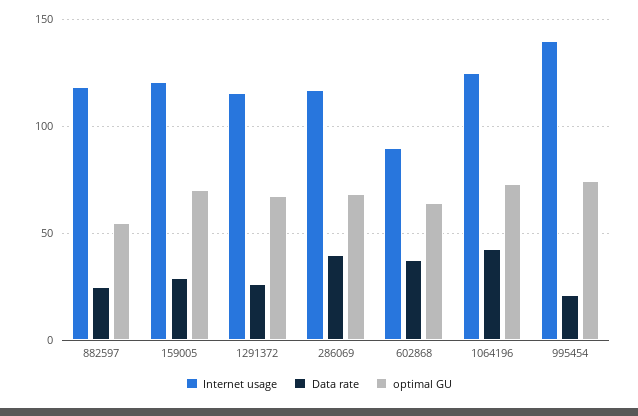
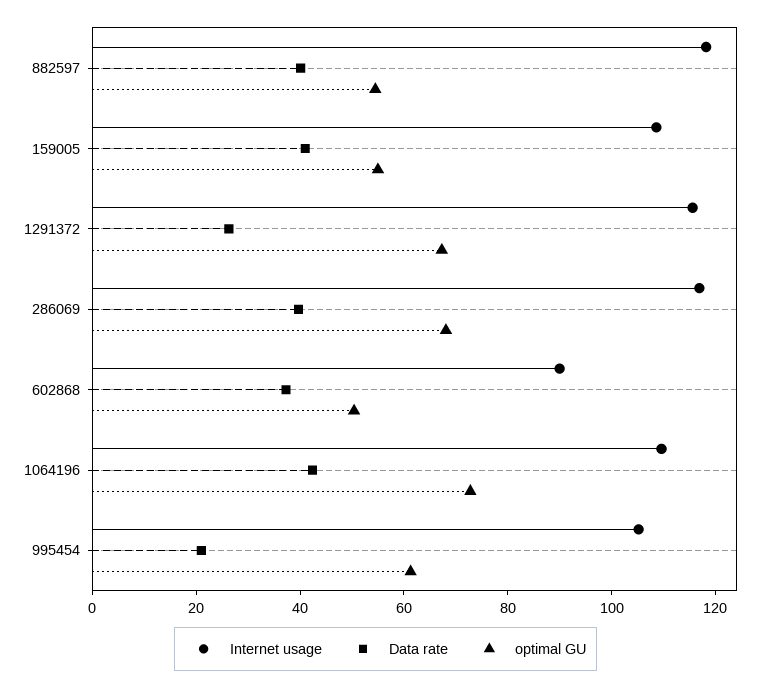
  {
    "Internet usage": {
      "882597": 120,
-     "159005": 120,
+     "159005": 110,
      "1291372": 115,
      "286069": 115,
      "602868": 90,
-     "1064196": 125,
+     "1064196": 110,
-     "995454": 140
+     "995454": 105
    },
    "Data rate": {
-     "882597": 25,
+     "882597": 40,
-     "159005": 30,
+     "159005": 40,
      "1291372": 25,
      "286069": 40,
      "602868": 35,
      "1064196": 40,
      "995454": 20
    },
    "optimal GU": {
      "882597": 55,
-     "159005": 70,
+     "159005": 55,
      "1291372": 65,
      "286069": 70,
-     "602868": 65,
+     "602868": 50,
      "1064196": 75,
-     "995454": 75
+     "995454": 60
    }
  }

